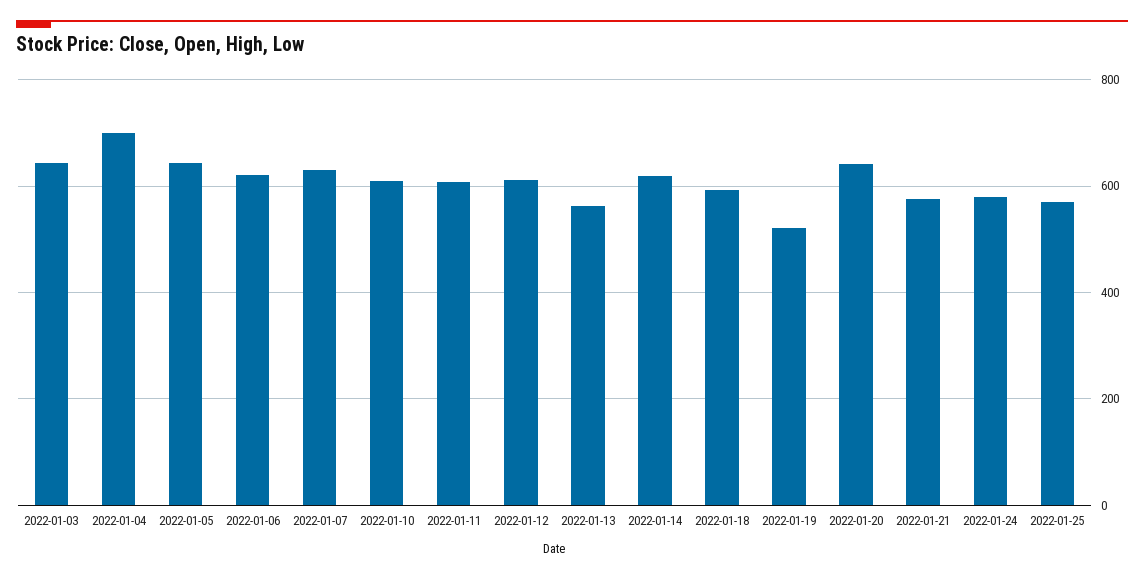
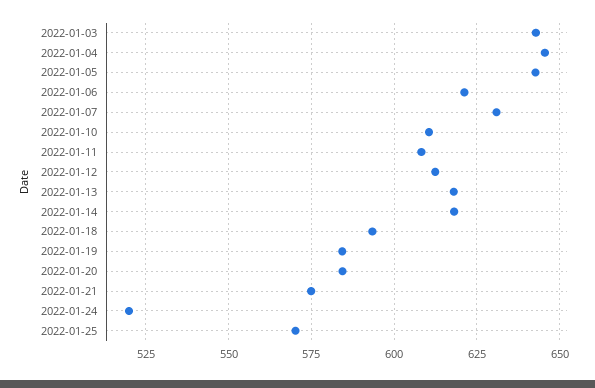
  {
    "2022-01-03": 642.5,
-   "2022-01-04": 700,
+   "2022-01-04": 645,
    "2022-01-05": 642.5,
    "2022-01-06": 620,
    "2022-01-07": 630,
    "2022-01-10": 610,
    "2022-01-11": 607.5,
    "2022-01-12": 612.5,
-   "2022-01-13": 560,
+   "2022-01-13": 617.5,
    "2022-01-14": 617.5,
    "2022-01-18": 592.5,
-   "2022-01-19": 520,
+   "2022-01-19": 585,
-   "2022-01-20": 640,
+   "2022-01-20": 585,
    "2022-01-21": 575,
-   "2022-01-24": 580,
+   "2022-01-24": 520,
    "2022-01-25": 570
  }

